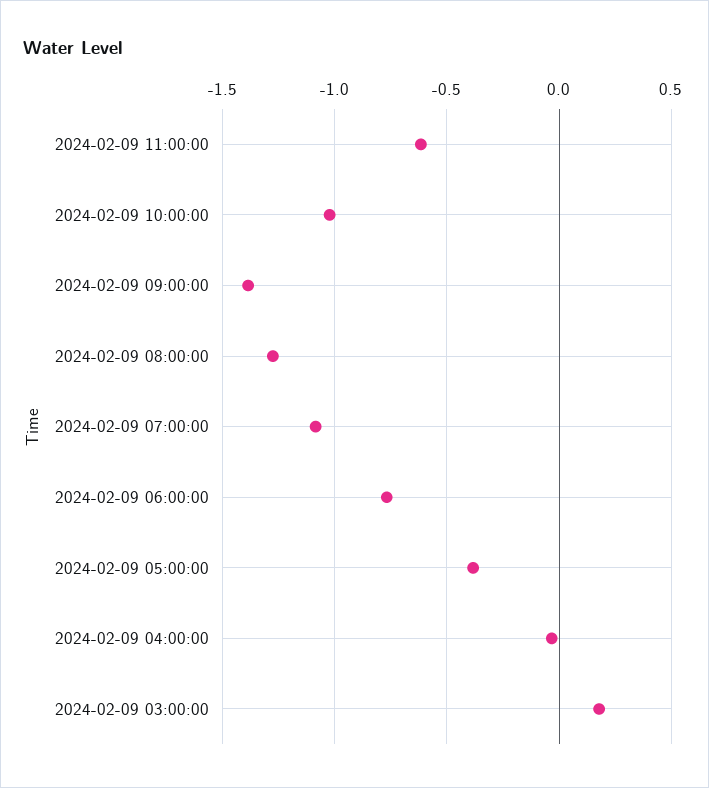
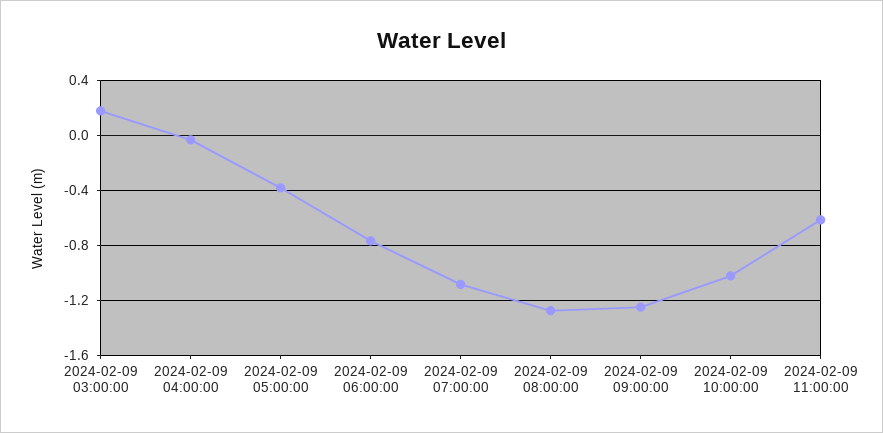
  {
    "2024-02-09 11:00:00": -0.6,
    "2024-02-09 10:00:00": -1,
-   "2024-02-09 09:00:00": -1.4,
+   "2024-02-09 09:00:00": -1.25,
    "2024-02-09 08:00:00": -1.3,
    "2024-02-09 07:00:00": -1.1,
    "2024-02-09 06:00:00": -0.75,
    "2024-02-09 05:00:00": -0.4,
    "2024-02-09 04:00:00": -0.05,
    "2024-02-09 03:00:00": 0.2
  }

